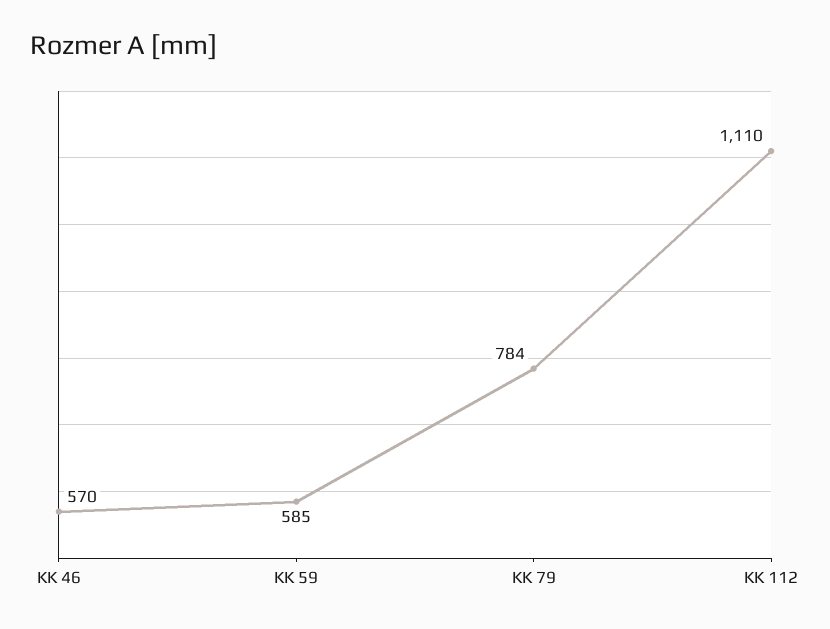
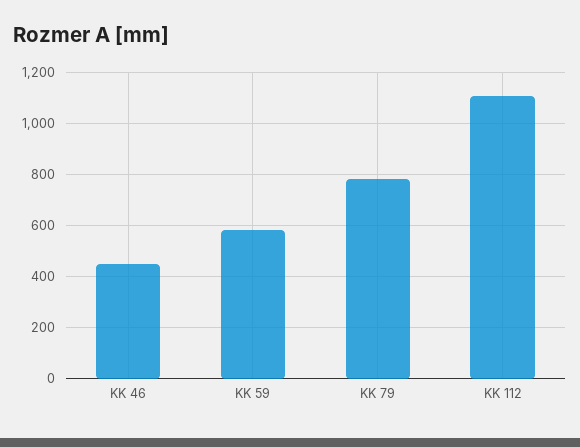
  {
-   "KK 46": 570,
+   "KK 46": 450,
    "KK 59": 585,
    "KK 79": 784,
    "KK 112": 1110
  }

